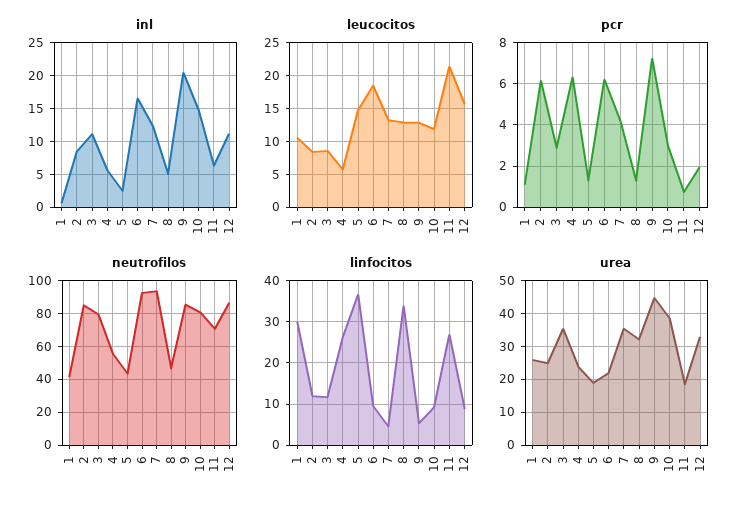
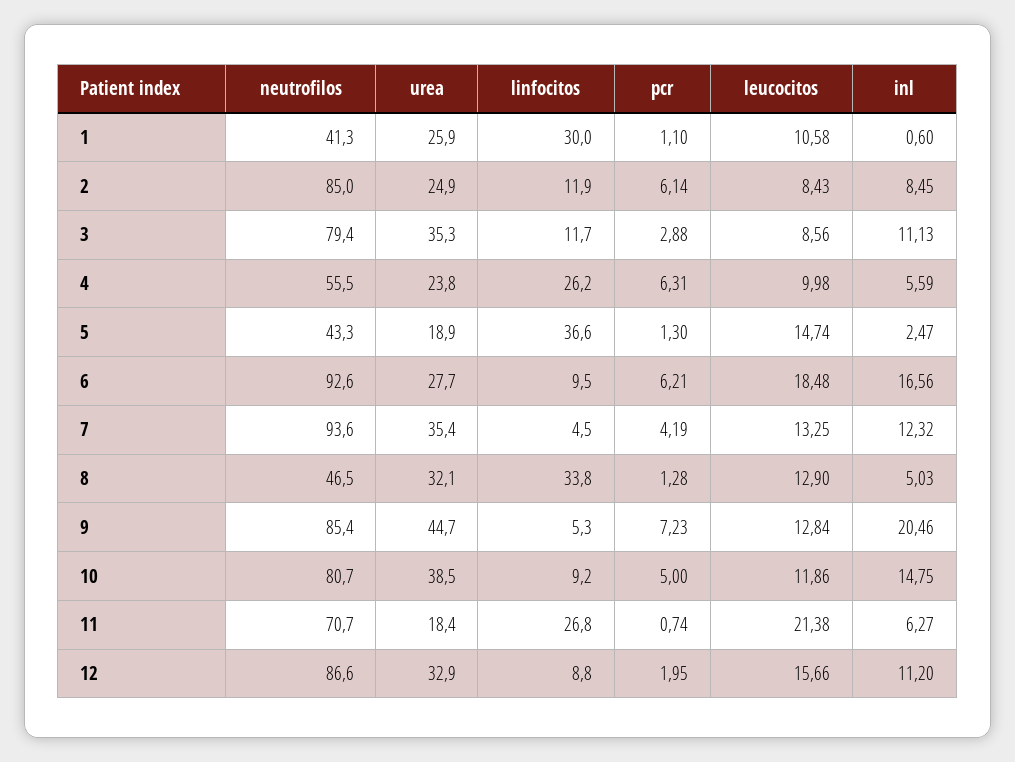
  {
    "inl": {
      "1": 0.6,
      "2": 8.45,
      "3": 11.13,
      "4": 5.59,
      "5": 2.47,
      "6": 16.56,
      "7": 12.32,
      "8": 5.03,
      "9": 20.46,
      "10": 14.75,
      "11": 6.27,
      "12": 11.2
    },
    "leucocitos": {
      "1": 10.58,
      "2": 8.43,
      "3": 8.56,
-     "4": 6,
+     "4": 9.98,
      "5": 14.74,
      "6": 18.48,
      "7": 13.25,
      "8": 12.9,
      "9": 12.84,
      "10": 11.86,
      "11": 21.38,
      "12": 15.66
    },
    "pcr": {
      "1": 1.1,
      "2": 6.14,
      "3": 2.88,
      "4": 6.31,
      "5": 1.3,
      "6": 6.21,
      "7": 4.19,
      "8": 1.28,
      "9": 7.23,
-     "10": 3,
+     "10": 5,
      "11": 0.74,
      "12": 1.95
    },
    "neutrofilos": {
      "1": 41.3,
      "2": 85,
      "3": 79.4,
      "4": 55.5,
      "5": 43.3,
      "6": 92.6,
      "7": 93.6,
      "8": 46.5,
      "9": 85.4,
      "10": 80.7,
      "11": 70.7,
      "12": 86.6
    },
    "linfocitos": {
      "1": 30,
      "2": 11.9,
      "3": 11.7,
      "4": 26.2,
      "5": 36.6,
      "6": 9.5,
      "7": 4.5,
      "8": 33.8,
      "9": 5.3,
      "10": 9.2,
      "11": 26.8,
      "12": 8.8
    },
    "urea": {
      "1": 25.9,
      "2": 24.9,
      "3": 35.3,
      "4": 23.8,
      "5": 18.9,
-     "6": 22,
+     "6": 27.7,
      "7": 35.4,
      "8": 32.1,
      "9": 44.7,
      "10": 38.5,
      "11": 18.4,
      "12": 32.9
    }
  }

